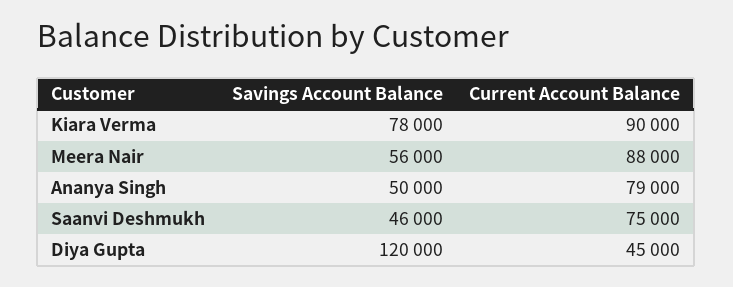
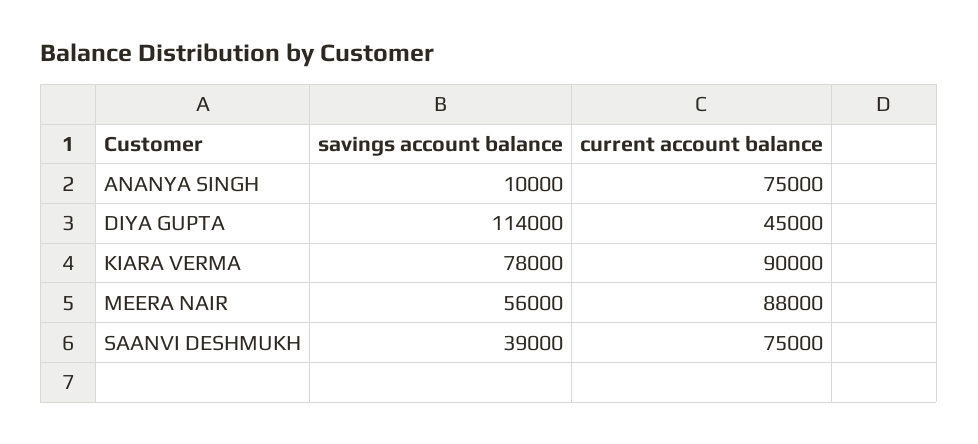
  {
    "Savings Account Balance": {
      "Kiara Verma": 78000,
      "Meera Nair": 56000,
-     "Ananya Singh": 50000,
+     "Ananya Singh": 10000,
-     "Saanvi Deshmukh": 46000,
+     "Saanvi Deshmukh": 39000,
-     "Diya Gupta": 120000
+     "Diya Gupta": 114000
    },
    "Current Account Balance": {
      "Kiara Verma": 90000,
      "Meera Nair": 88000,
-     "Ananya Singh": 79000,
+     "Ananya Singh": 75000,
      "Saanvi Deshmukh": 75000,
      "Diya Gupta": 45000
    }
  }

